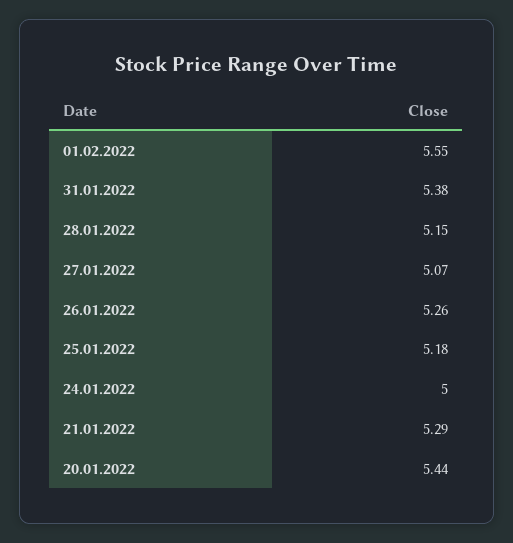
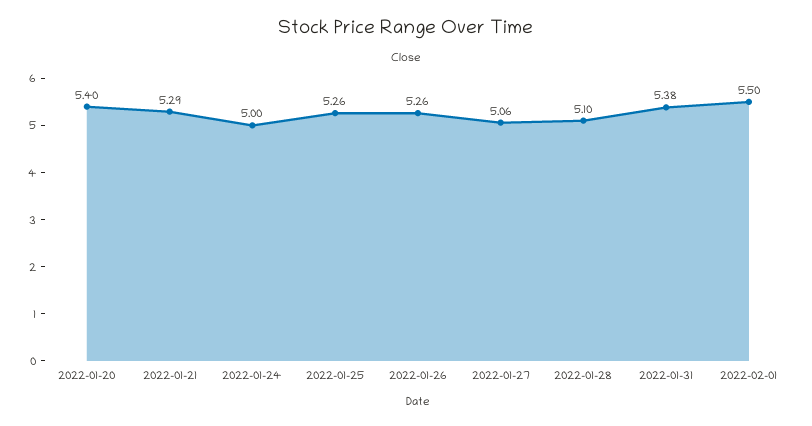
  {
-   "01.02.2022": 5.55,
+   "01.02.2022": 5.5,
    "31.01.2022": 5.38,
-   "28.01.2022": 5.15,
+   "28.01.2022": 5.1,
-   "27.01.2022": 5.07,
+   "27.01.2022": 5.06,
    "26.01.2022": 5.26,
-   "25.01.2022": 5.18,
+   "25.01.2022": 5.26,
    "24.01.2022": 5,
    "21.01.2022": 5.29,
-   "20.01.2022": 5.44
+   "20.01.2022": 5.4
  }

